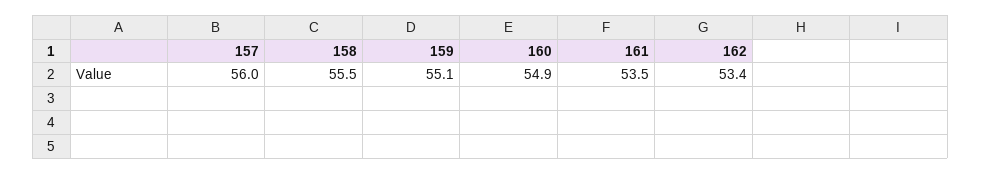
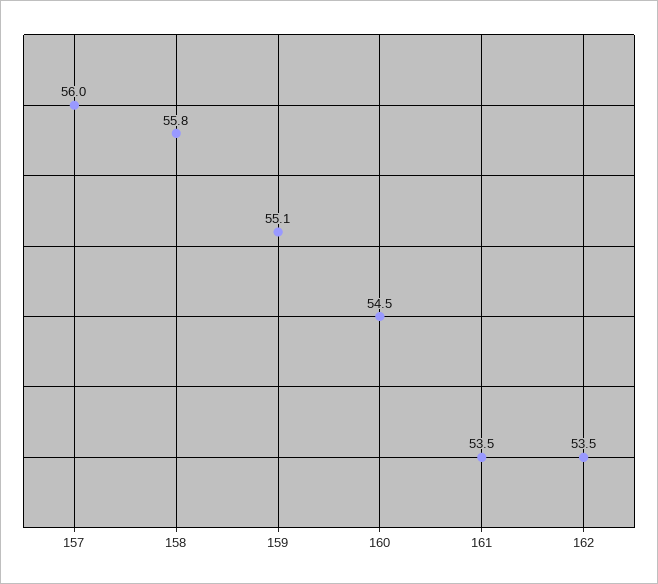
  {
    "157": 56,
-   "158": 55.5,
+   "158": 55.8,
    "159": 55.1,
-   "160": 54.9,
+   "160": 54.5,
    "161": 53.5,
-   "162": 53.4
+   "162": 53.5
  }

